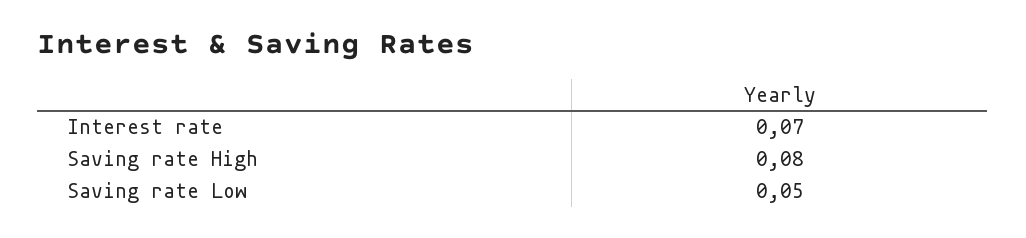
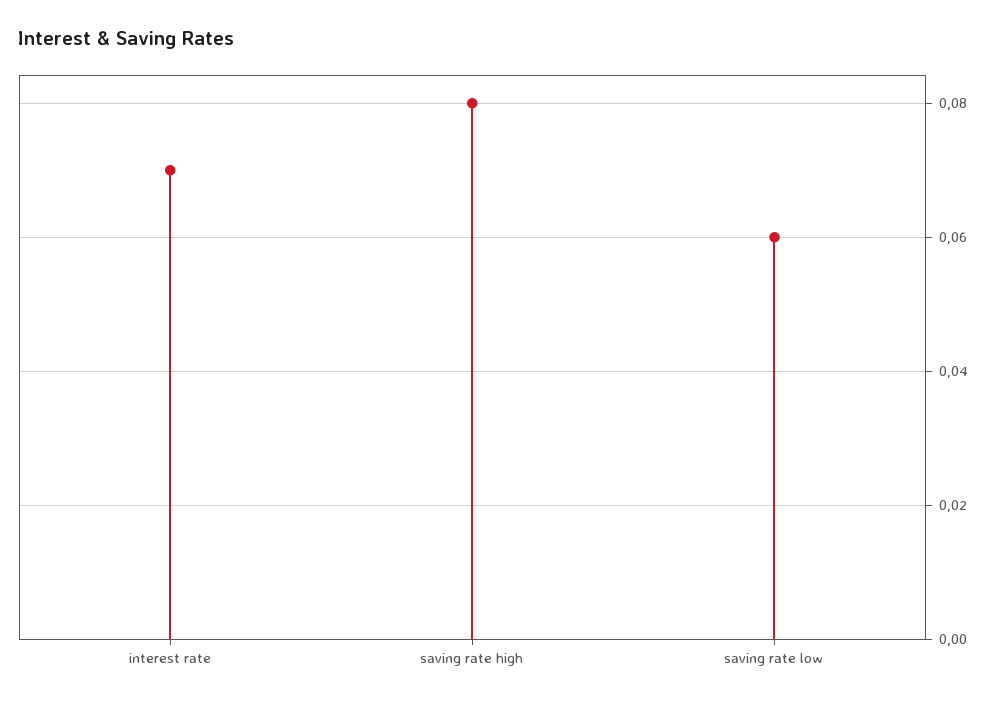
  {
    "Interest rate": 0.07,
    "Saving rate High": 0.08,
-   "Saving rate Low": 0.05
+   "Saving rate Low": 0.06
  }

